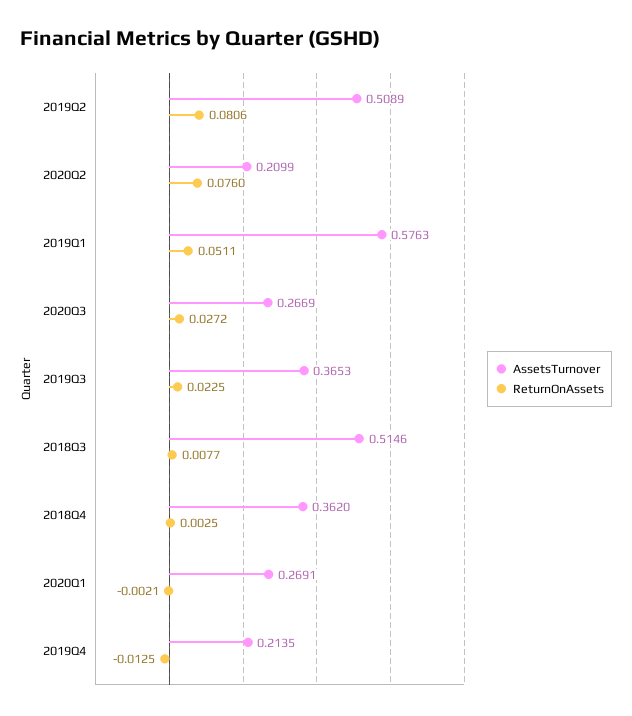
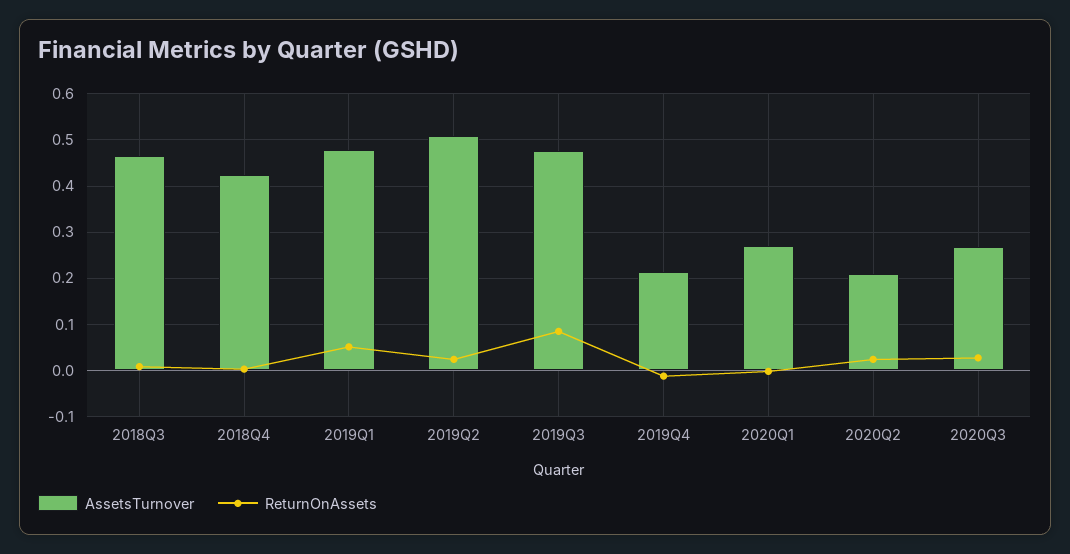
  {
    "AssetsTurnover": {
      "2019Q2": 0.5089,
      "2020Q2": 0.2099,
-     "2019Q1": 0.5763,
+     "2019Q1": 0.48,
      "2020Q3": 0.2669,
-     "2019Q3": 0.3653,
+     "2019Q3": 0.48,
-     "2018Q3": 0.5146,
+     "2018Q3": 0.46,
-     "2018Q4": 0.362,
+     "2018Q4": 0.42,
      "2020Q1": 0.2691,
      "2019Q4": 0.2135
    },
    "ReturnOnAssets": {
-     "2019Q2": 0.0806,
+     "2019Q2": 0.02,
-     "2020Q2": 0.076,
+     "2020Q2": 0.02,
      "2019Q1": 0.0511,
      "2020Q3": 0.0272,
-     "2019Q3": 0.0225,
+     "2019Q3": 0.08,
      "2018Q3": 0.0077,
      "2018Q4": 0.0025,
      "2020Q1": -0.0021,
      "2019Q4": -0.0125
    }
  }

